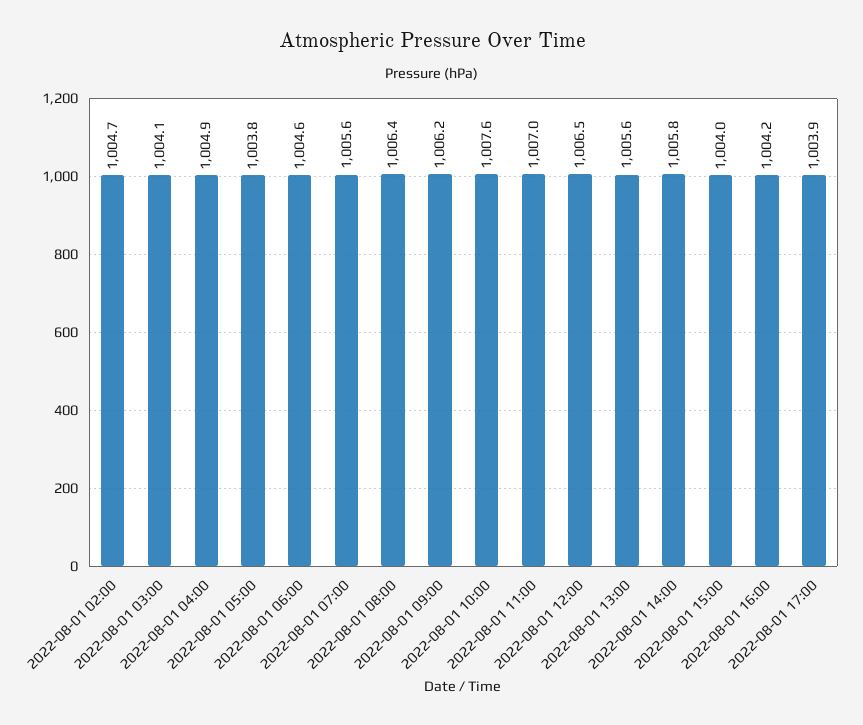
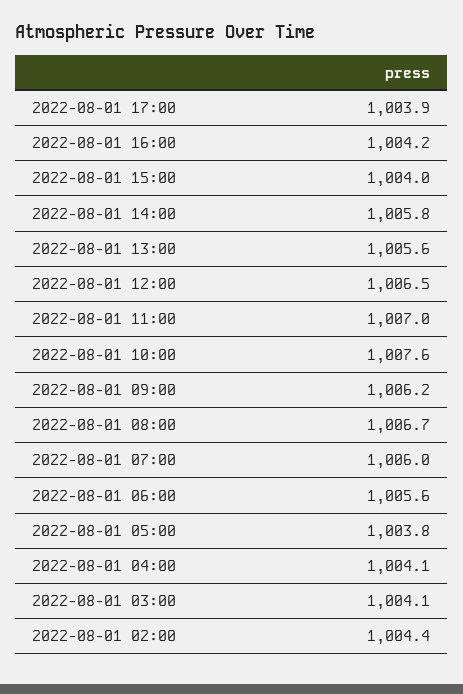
  {
-   "2022-08-01 02:00": 1004.7,
+   "2022-08-01 02:00": 1004.4,
    "2022-08-01 03:00": 1004.1,
-   "2022-08-01 04:00": 1004.9,
+   "2022-08-01 04:00": 1004.1,
    "2022-08-01 05:00": 1003.8,
-   "2022-08-01 06:00": 1004.6,
+   "2022-08-01 06:00": 1005.6,
-   "2022-08-01 07:00": 1005.6,
+   "2022-08-01 07:00": 1006,
-   "2022-08-01 08:00": 1006.4,
+   "2022-08-01 08:00": 1006.7,
    "2022-08-01 09:00": 1006.2,
    "2022-08-01 10:00": 1007.6,
    "2022-08-01 11:00": 1007,
    "2022-08-01 12:00": 1006.5,
    "2022-08-01 13:00": 1005.6,
    "2022-08-01 14:00": 1005.8,
    "2022-08-01 15:00": 1004,
    "2022-08-01 16:00": 1004.2,
    "2022-08-01 17:00": 1003.9
  }

